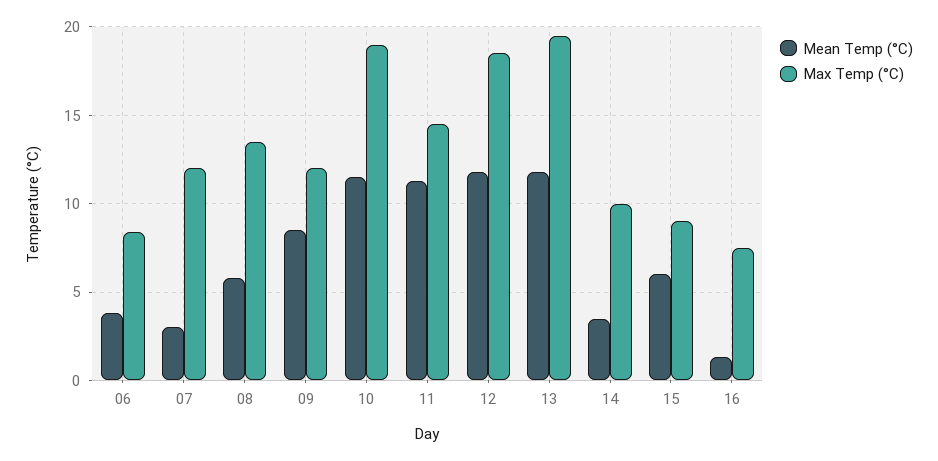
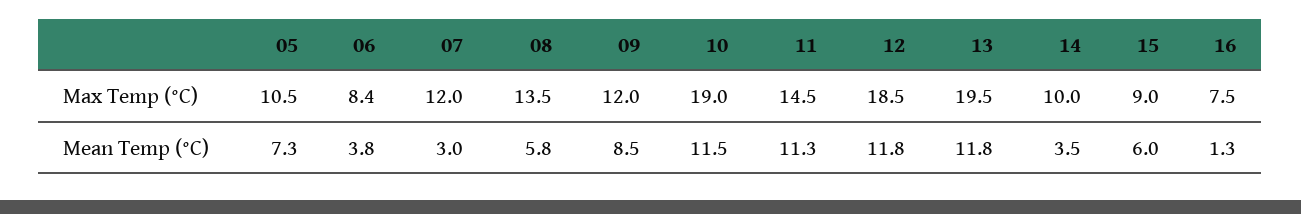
  {
    "Mean Temp (°C)": {
      "06": 3.8,
      "07": 3,
      "08": 5.8,
      "09": 8.5,
      "10": 11.5,
      "11": 11.3,
      "12": 11.8,
      "13": 11.8,
      "14": 3.5,
      "15": 6,
-     "16": 1.3
+     "16": 1.3,
+     "05": 7.3
    },
    "Max Temp (°C)": {
      "06": 8.4,
      "07": 12,
      "08": 13.5,
      "09": 12,
      "10": 19,
      "11": 14.5,
      "12": 18.5,
      "13": 19.5,
      "14": 10,
      "15": 9,
-     "16": 7.5
+     "16": 7.5,
+     "05": 10.5
    }
  }

